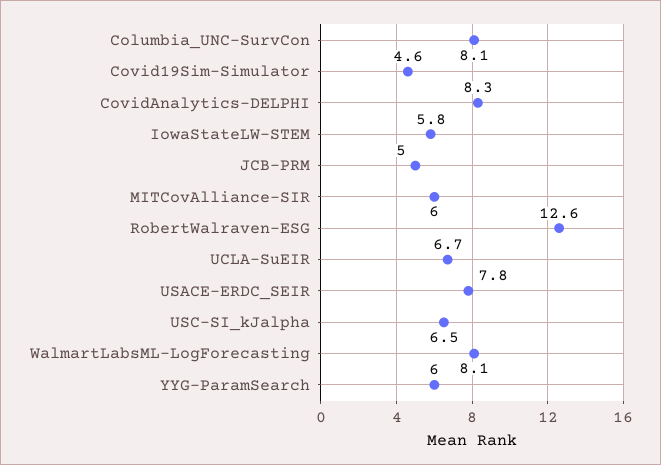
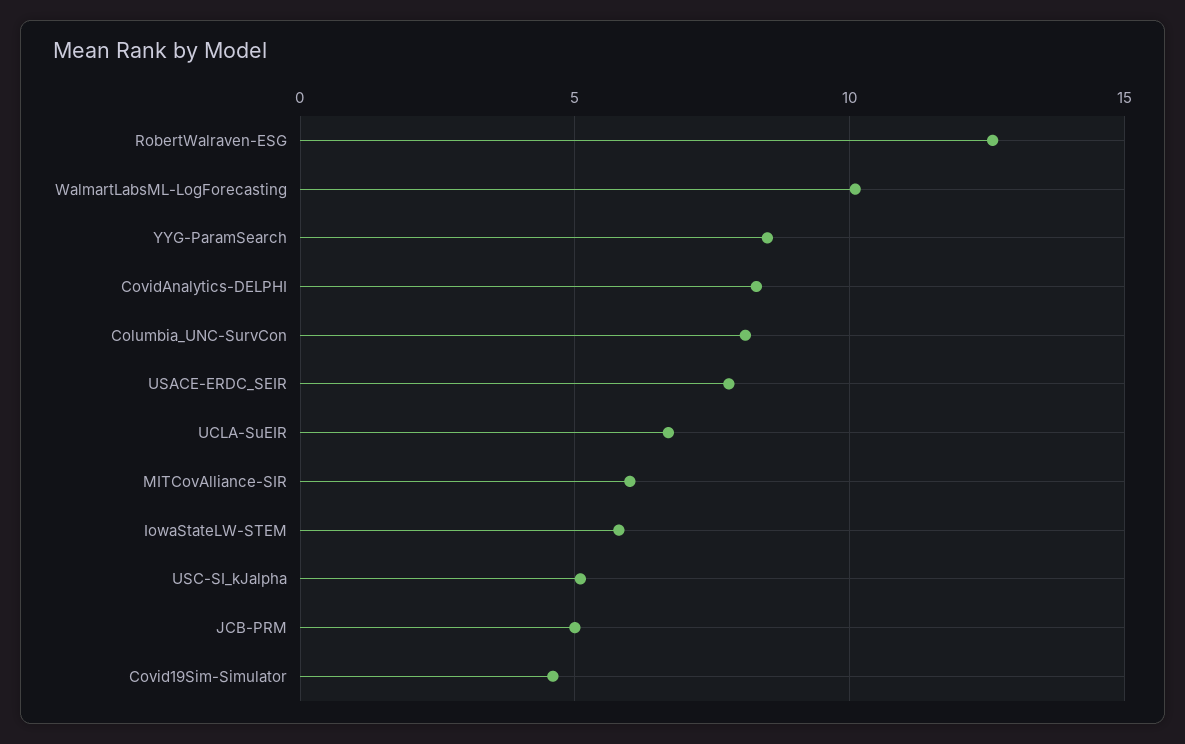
  {
    "Columbia_UNC-SurvCon": 8.1,
    "Covid19Sim-Simulator": 4.6,
    "CovidAnalytics-DELPHI": 8.3,
    "IowaStateLW-STEM": 5.8,
    "JCB-PRM": 5,
    "MITCovAlliance-SIR": 6,
    "RobertWalraven-ESG": 12.6,
    "UCLA-SuEIR": 6.7,
    "USACE-ERDC_SEIR": 7.8,
-   "USC-SI_kJalpha": 6.5,
+   "USC-SI_kJalpha": 5,
-   "WalmartLabsML-LogForecasting": 8.1,
+   "WalmartLabsML-LogForecasting": 10,
-   "YYG-ParamSearch": 6
+   "YYG-ParamSearch": 8.5
  }

